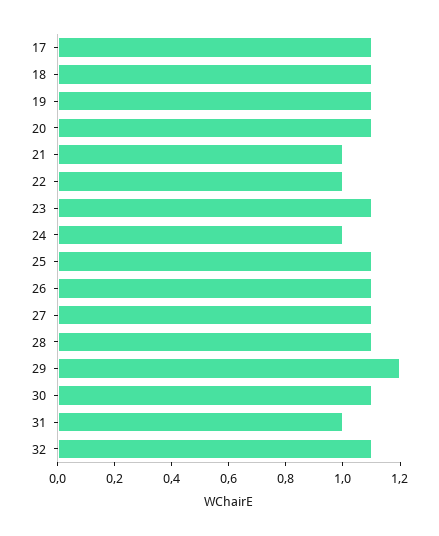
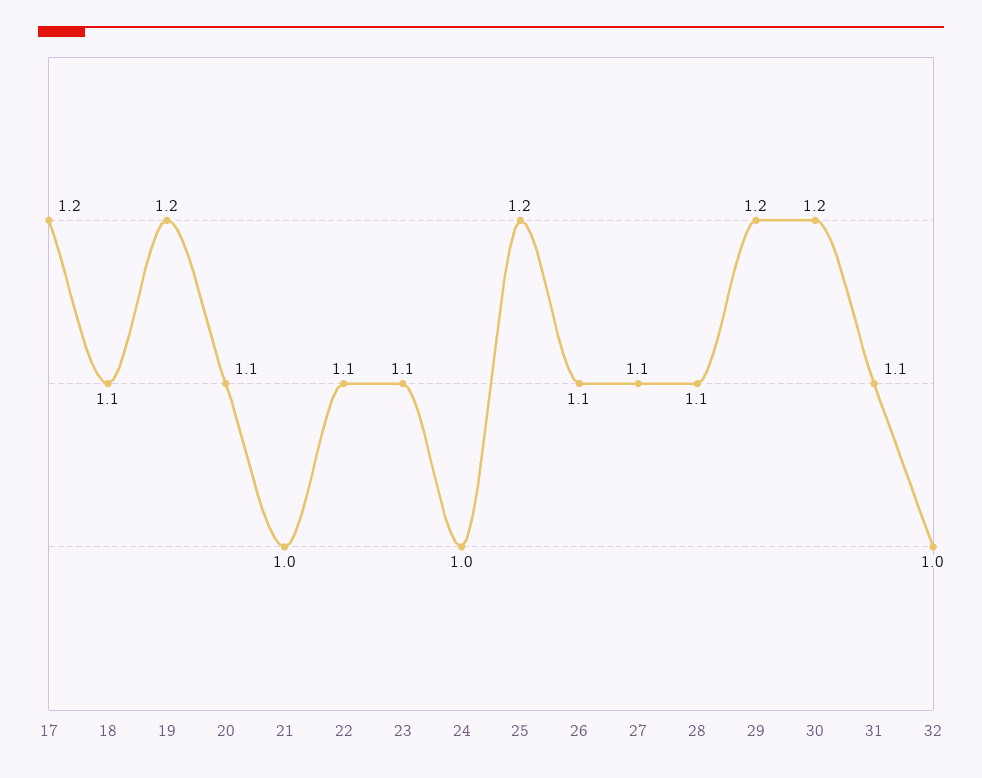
  {
-   "17": 1.1,
+   "17": 1.2,
    "18": 1.1,
-   "19": 1.1,
+   "19": 1.2,
    "20": 1.1,
    "21": 1,
-   "22": 1,
+   "22": 1.1,
    "23": 1.1,
    "24": 1,
-   "25": 1.1,
+   "25": 1.2,
    "26": 1.1,
    "27": 1.1,
    "28": 1.1,
    "29": 1.2,
-   "30": 1.1,
+   "30": 1.2,
-   "31": 1,
+   "31": 1.1,
-   "32": 1.1
+   "32": 1
  }

